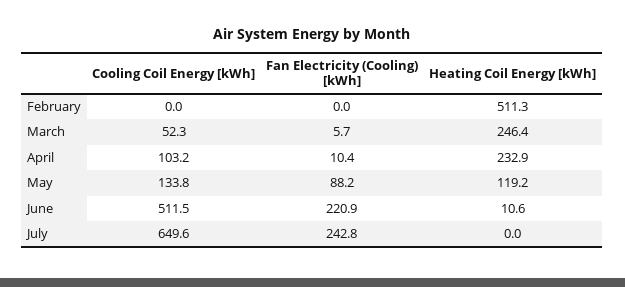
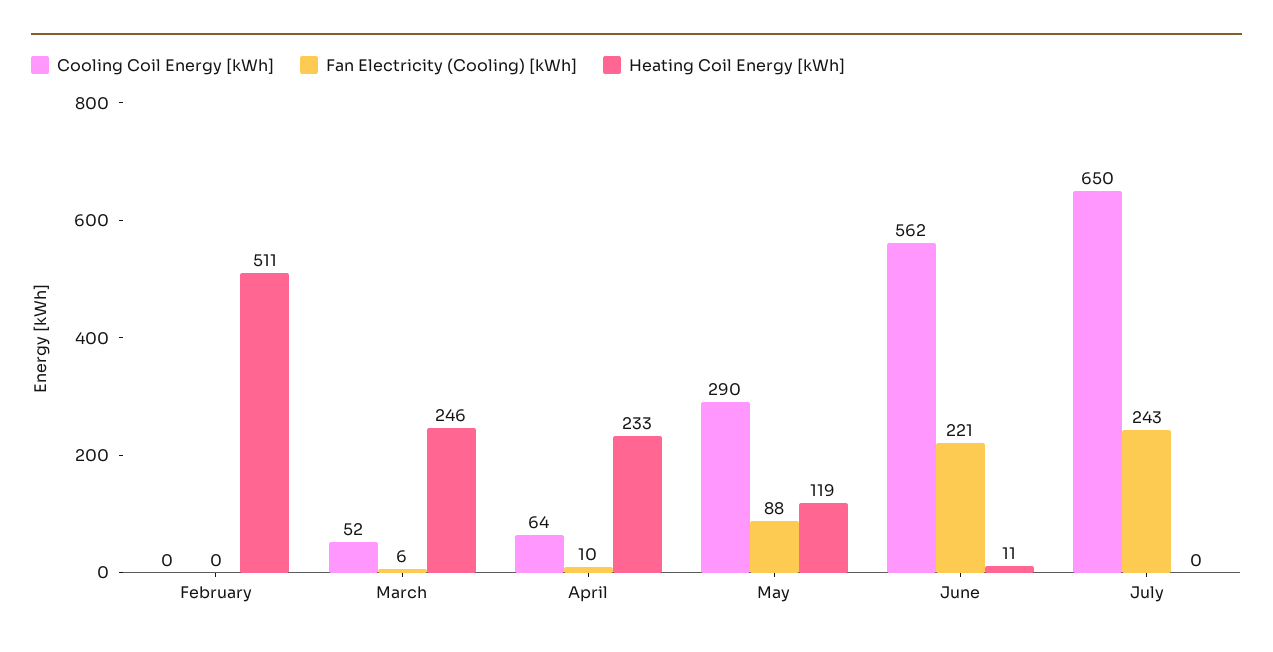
  {
    "Cooling Coil Energy [kWh]": {
      "February": 0,
      "March": 52.3,
-     "April": 103.2,
+     "April": 64,
-     "May": 133.8,
+     "May": 290,
-     "June": 511.5,
+     "June": 562,
      "July": 649.6
    },
    "Fan Electricity (Cooling) [kWh]": {
      "February": 0,
      "March": 5.7,
      "April": 10.4,
      "May": 88.2,
      "June": 220.9,
      "July": 242.8
    },
    "Heating Coil Energy [kWh]": {
      "February": 511.3,
      "March": 246.4,
      "April": 232.9,
      "May": 119.2,
      "June": 10.6,
      "July": 0
    }
  }

